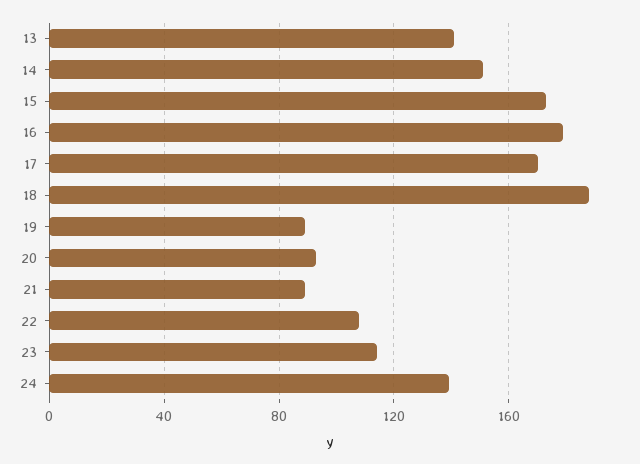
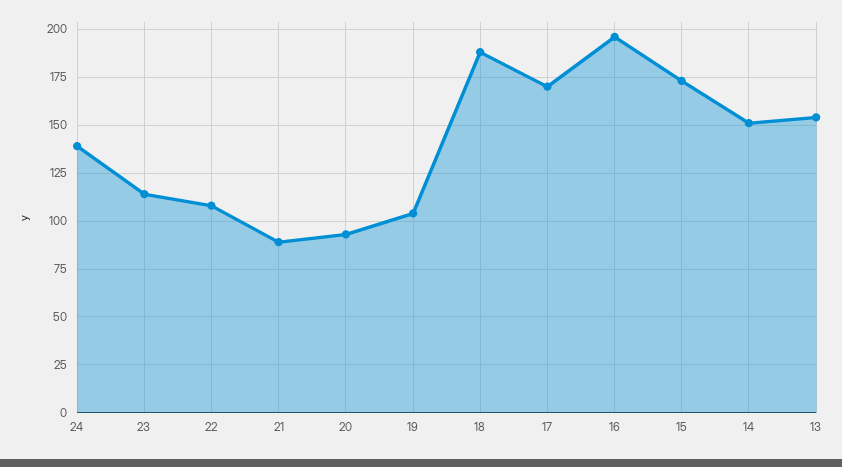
  {
-   "13": 140,
+   "13": 155,
    "14": 150,
    "15": 175,
-   "16": 180,
+   "16": 195,
    "17": 170,
    "18": 190,
-   "19": 90,
+   "19": 105,
    "20": 95,
    "21": 90,
    "22": 110,
    "23": 115,
    "24": 140
  }

